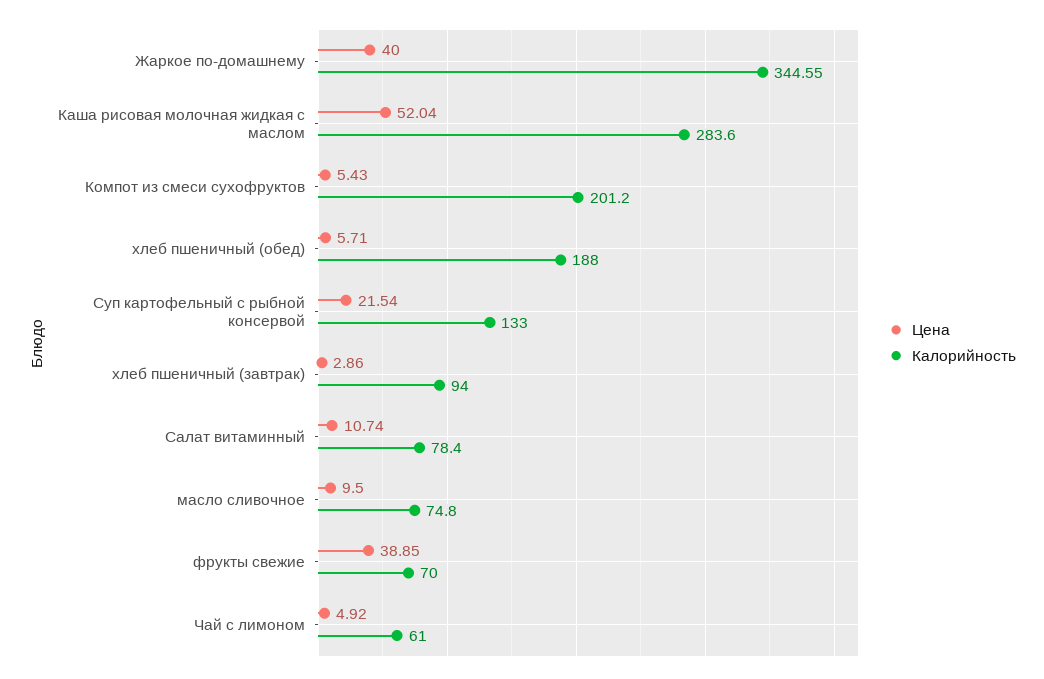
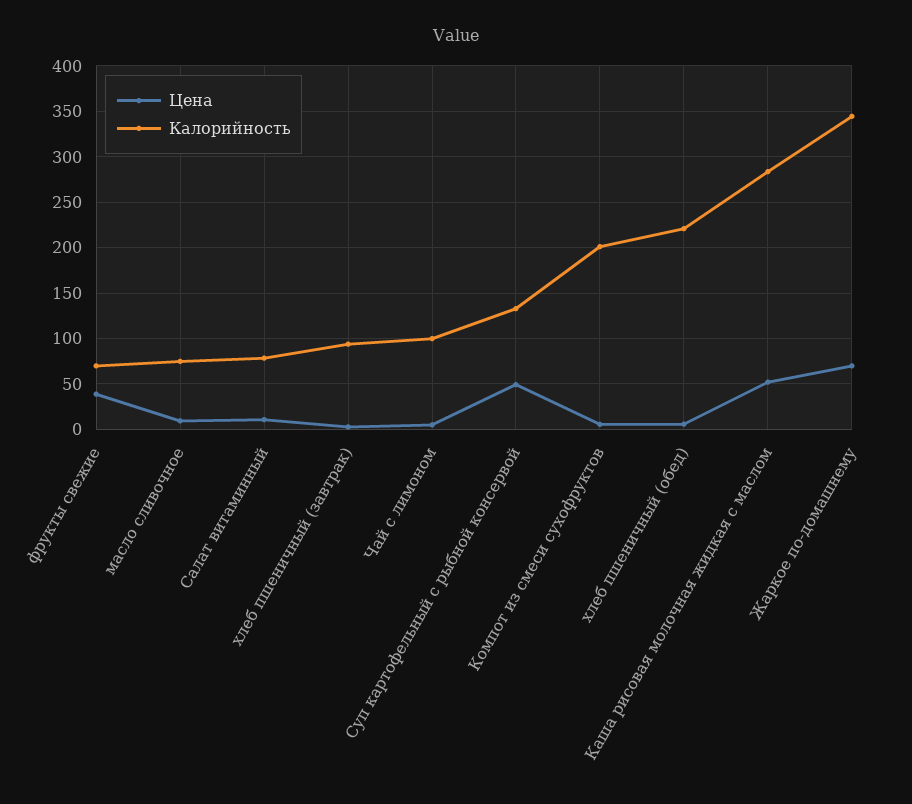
  {
    "Цена": {
-     "Жаркое по-домашнему": 40,
+     "Жаркое по-домашнему": 70,
      "Каша рисовая молочная жидкая с маслом": 52.04,
      "Компот из смеси сухофруктов": 5.43,
      "хлеб пшеничный (обед)": 5.71,
-     "Суп картофельный с рыбной консервой": 21.54,
+     "Суп картофельный с рыбной консервой": 50,
      "хлеб пшеничный (завтрак)": 2.86,
      "Салат витаминный": 10.74,
      "масло сливочное": 9.5,
      "фрукты свежие": 38.85,
      "Чай с лимоном": 4.92
    },
    "Калорийность": {
      "Жаркое по-домашнему": 344.55,
      "Каша рисовая молочная жидкая с маслом": 283.6,
      "Компот из смеси сухофруктов": 201.2,
-     "хлеб пшеничный (обед)": 188,
+     "хлеб пшеничный (обед)": 220,
      "Суп картофельный с рыбной консервой": 133,
      "хлеб пшеничный (завтрак)": 94,
      "Салат витаминный": 78.4,
      "масло сливочное": 74.8,
      "фрукты свежие": 70,
-     "Чай с лимоном": 61
+     "Чай с лимоном": 100
    }
  }

